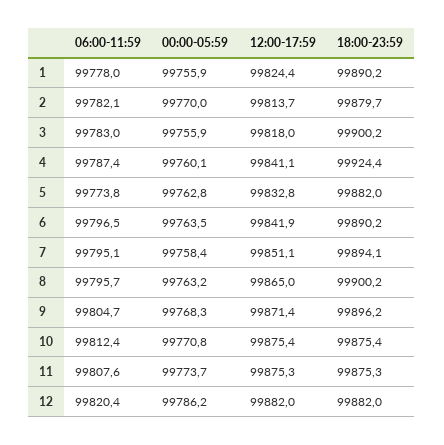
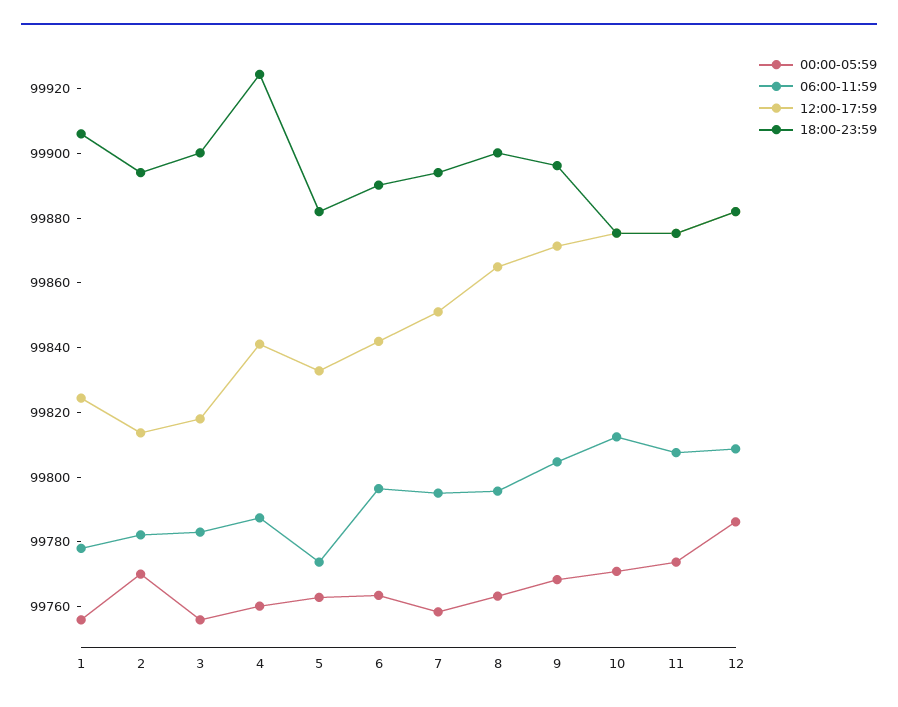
  {
    "06:00-11:59": {
      "1": 99778,
      "2": 99782.1,
      "3": 99783,
      "4": 99787.4,
      "5": 99773.8,
      "6": 99796.5,
      "7": 99795.1,
      "8": 99795.7,
      "9": 99804.7,
      "10": 99812.4,
      "11": 99807.6,
-     "12": 99820.4
+     "12": 99810
    },
    "00:00-05:59": {
      "1": 99755.9,
      "2": 99770,
      "3": 99755.9,
      "4": 99760.1,
      "5": 99762.8,
      "6": 99763.5,
      "7": 99758.4,
      "8": 99763.2,
      "9": 99768.3,
      "10": 99770.8,
      "11": 99773.7,
      "12": 99786.2
    },
    "12:00-17:59": {
      "1": 99824.4,
      "2": 99813.7,
      "3": 99818,
      "4": 99841.1,
      "5": 99832.8,
      "6": 99841.9,
      "7": 99851.1,
      "8": 99865,
      "9": 99871.4,
      "10": 99875.4,
      "11": 99875.3,
      "12": 99882
    },
    "18:00-23:59": {
-     "1": 99890.2,
+     "1": 99905,
-     "2": 99879.7,
+     "2": 99895,
      "3": 99900.2,
      "4": 99924.4,
      "5": 99882,
      "6": 99890.2,
      "7": 99894.1,
      "8": 99900.2,
      "9": 99896.2,
      "10": 99875.4,
      "11": 99875.3,
      "12": 99882
    }
  }

